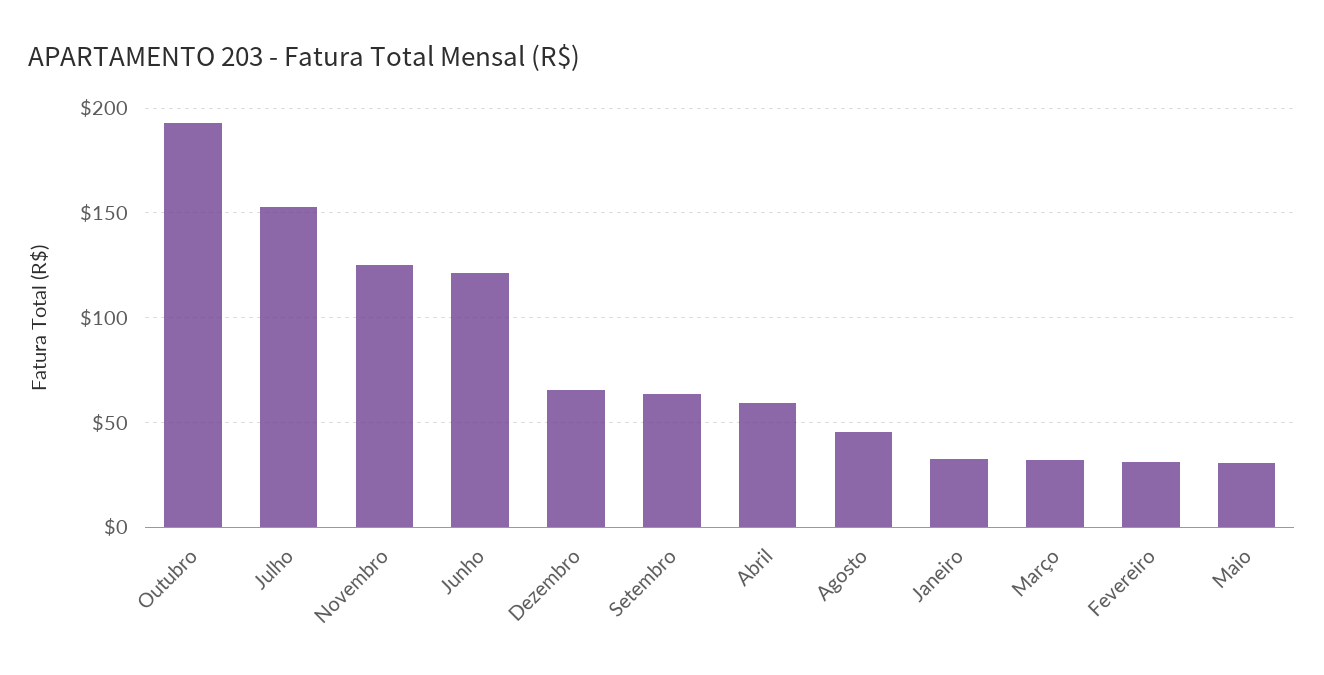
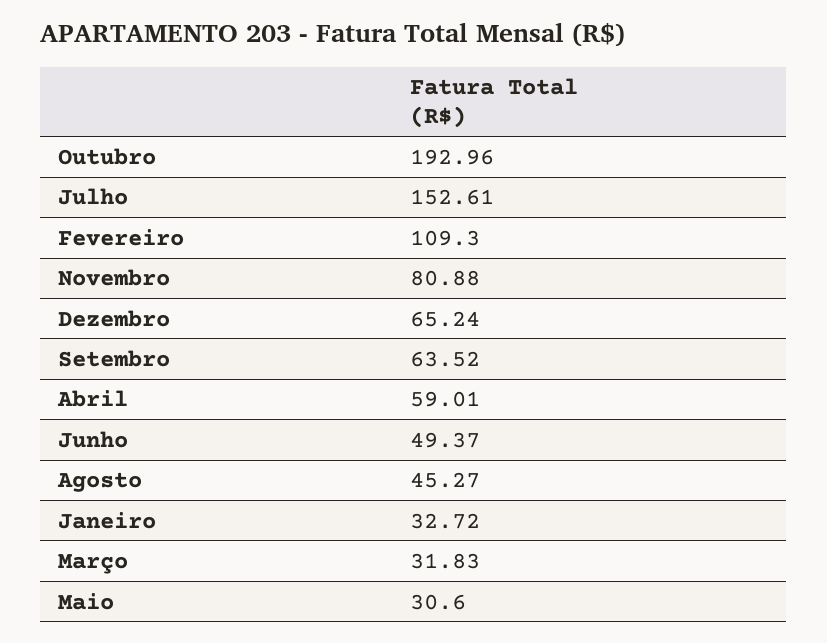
  {
    "Outubro": 192.96,
    "Julho": 152.61,
-   "Novembro": 125,
+   "Novembro": 80.88,
-   "Junho": 120,
+   "Junho": 49.37,
    "Dezembro": 65.24,
    "Setembro": 63.52,
    "Abril": 59.01,
    "Agosto": 45.27,
    "Janeiro": 32.72,
    "Março": 31.83,
-   "Fevereiro": 30,
+   "Fevereiro": 109.3,
    "Maio": 30.6
  }

